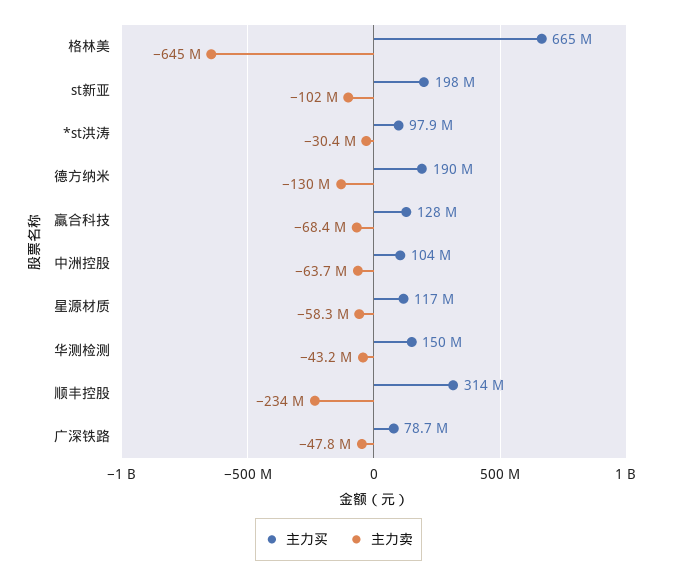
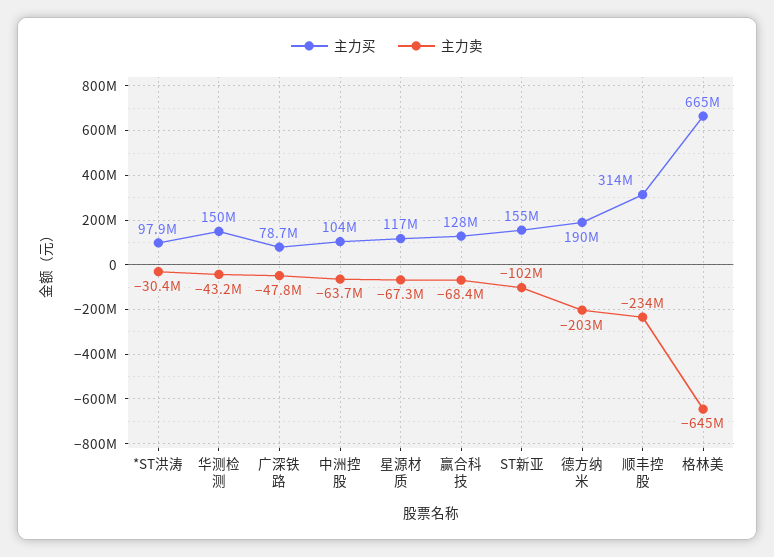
  {
    "主力买": {
      "格林美": 665000000,
-     "st新亚": 198000000,
+     "st新亚": 155000000,
      "*st洪涛": 97900000,
      "德方纳米": 190000000,
      "赢合科技": 128000000,
      "中洲控股": 104000000,
      "星源材质": 117000000,
      "华测检测": 150000000,
      "顺丰控股": 314000000,
      "广深铁路": 78700000
    },
    "主力卖": {
      "格林美": -645000000,
      "st新亚": -102000000,
      "*st洪涛": -30400000,
-     "德方纳米": -130000000,
+     "德方纳米": -203000000,
      "赢合科技": -68400000,
      "中洲控股": -63700000,
-     "星源材质": -58300000,
+     "星源材质": -67300000,
      "华测检测": -43200000,
      "顺丰控股": -234000000,
      "广深铁路": -47800000
    }
  }

